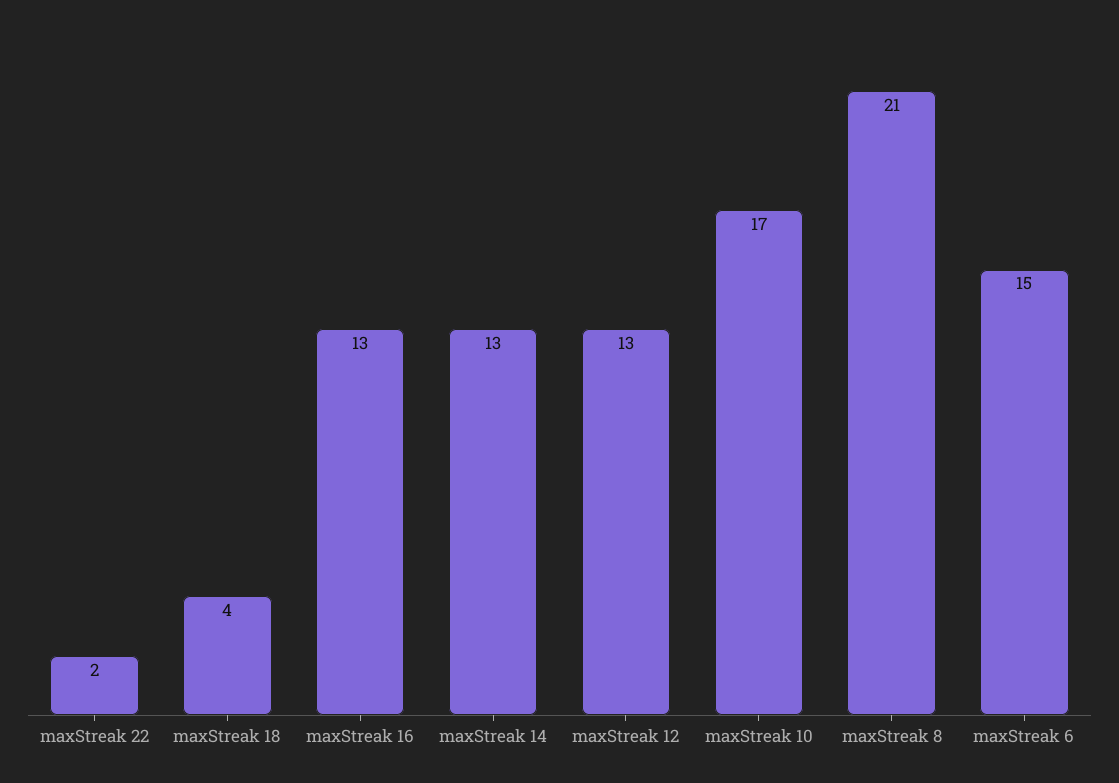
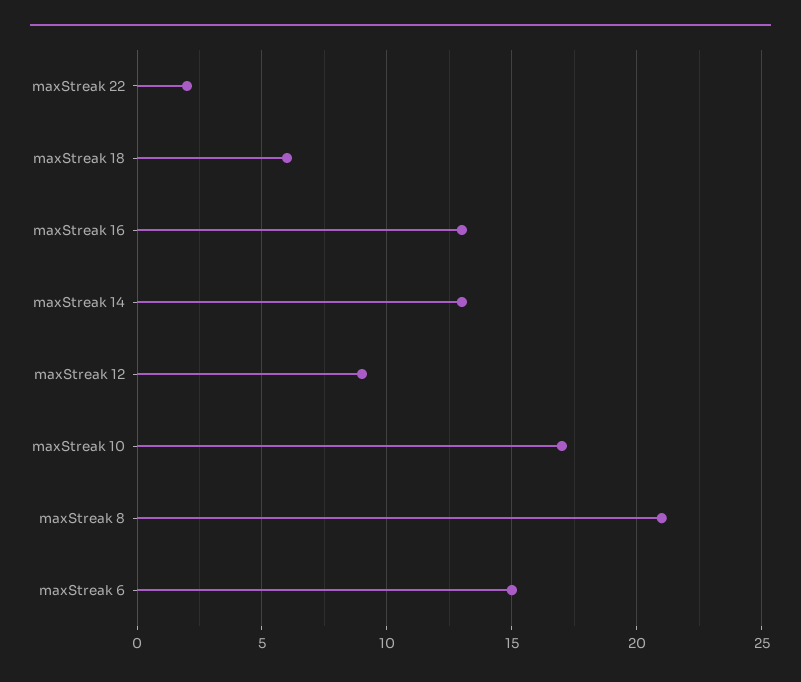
  {
    "maxStreak 22": 2,
-   "maxStreak 18": 4,
+   "maxStreak 18": 6,
    "maxStreak 16": 13,
    "maxStreak 14": 13,
-   "maxStreak 12": 13,
+   "maxStreak 12": 9,
    "maxStreak 10": 17,
    "maxStreak 8": 21,
    "maxStreak 6": 15
  }

